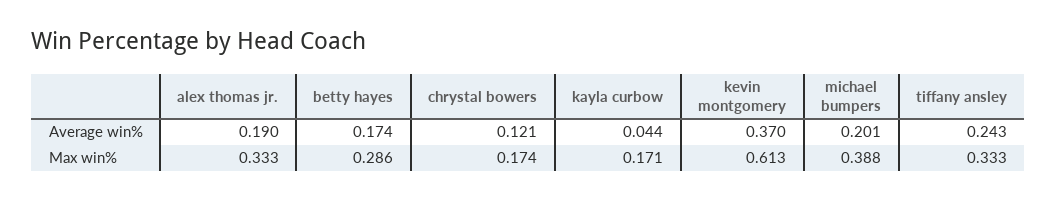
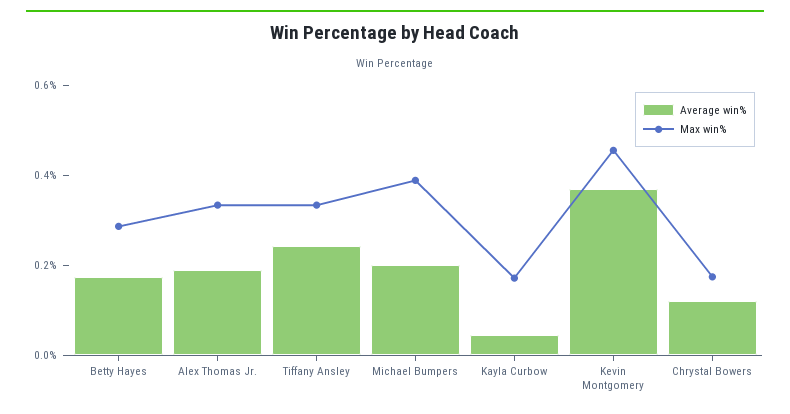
  {
    "Average win%": {
      "alex thomas jr.": 0.19,
      "betty hayes": 0.174,
      "chrystal bowers": 0.121,
      "kayla curbow": 0.044,
      "kevin montgomery": 0.37,
      "michael bumpers": 0.201,
      "tiffany ansley": 0.243
    },
    "Max win%": {
      "alex thomas jr.": 0.333,
      "betty hayes": 0.286,
      "chrystal bowers": 0.174,
      "kayla curbow": 0.171,
-     "kevin montgomery": 0.613,
+     "kevin montgomery": 0.45,
      "michael bumpers": 0.388,
      "tiffany ansley": 0.333
    }
  }

